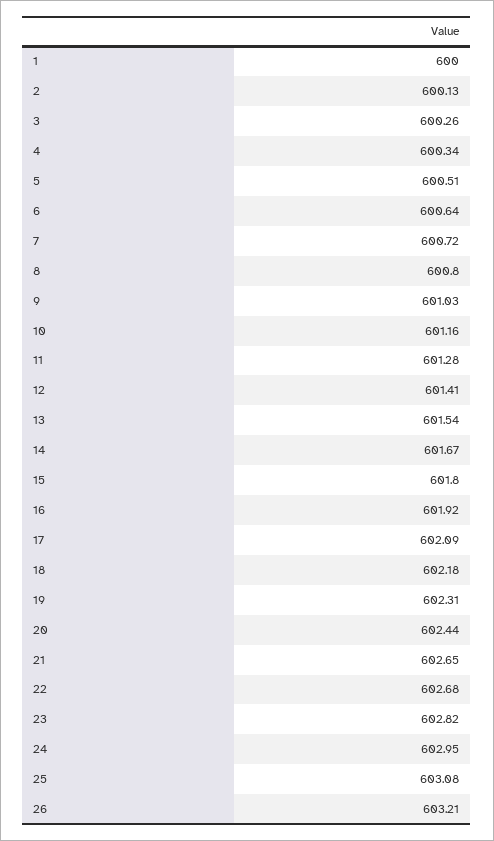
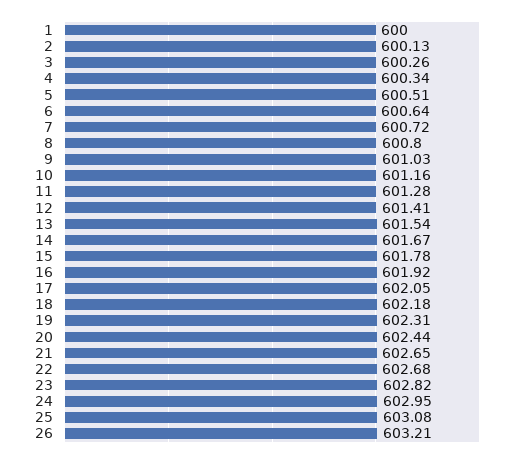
  {
    "1": 600,
    "2": 600.13,
    "3": 600.26,
    "4": 600.34,
    "5": 600.51,
    "6": 600.64,
    "7": 600.72,
    "8": 600.8,
    "9": 601.03,
    "10": 601.16,
    "11": 601.28,
    "12": 601.41,
    "13": 601.54,
    "14": 601.67,
-   "15": 601.8,
+   "15": 601.78,
    "16": 601.92,
-   "17": 602.09,
+   "17": 602.05,
    "18": 602.18,
    "19": 602.31,
    "20": 602.44,
    "21": 602.65,
    "22": 602.68,
    "23": 602.82,
    "24": 602.95,
    "25": 603.08,
    "26": 603.21
  }

